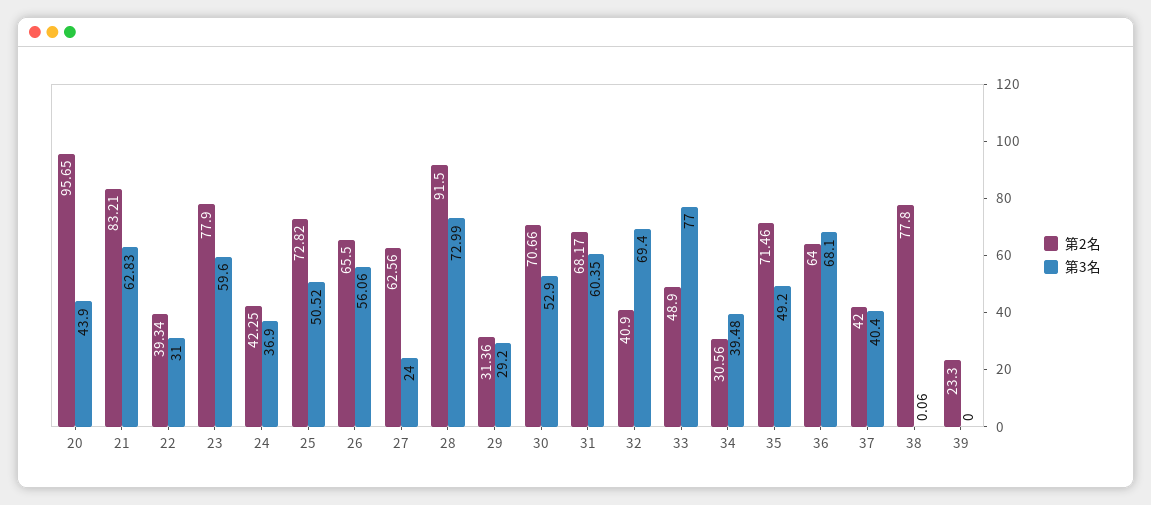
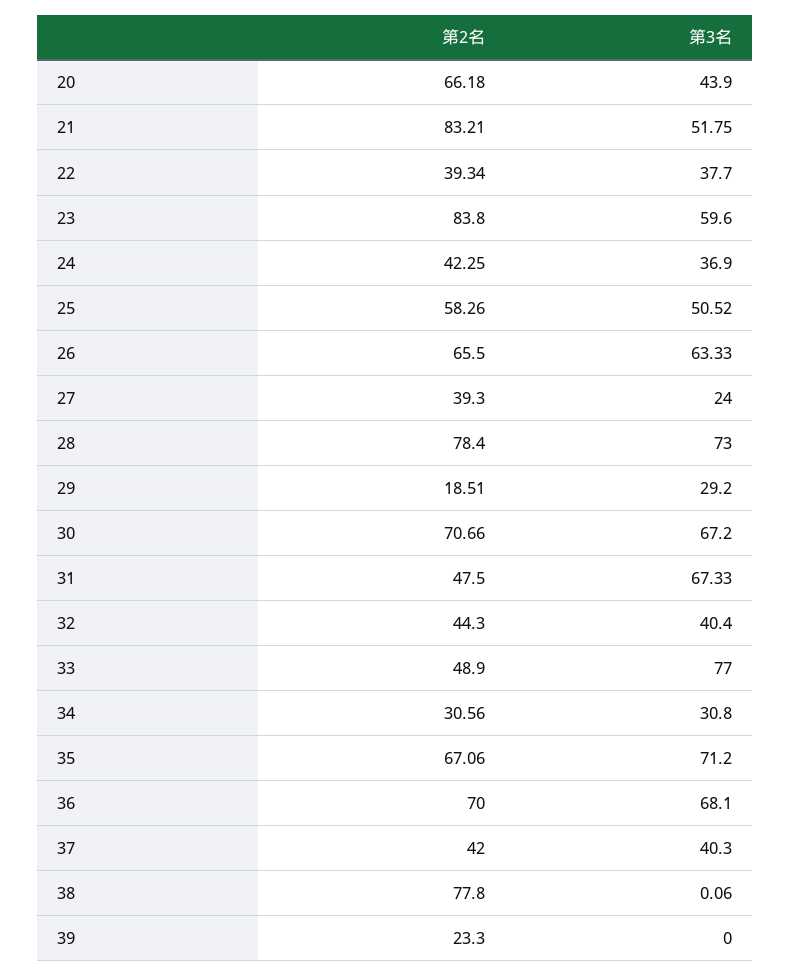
  {
    "第2名": {
-     "20": 95.65,
+     "20": 66.18,
      "21": 83.21,
      "22": 39.34,
-     "23": 77.9,
+     "23": 83.8,
      "24": 42.25,
-     "25": 72.82,
+     "25": 58.26,
      "26": 65.5,
-     "27": 62.56,
+     "27": 39.3,
-     "28": 91.5,
+     "28": 78.4,
-     "29": 31.36,
+     "29": 18.51,
      "30": 70.66,
-     "31": 68.17,
+     "31": 47.5,
-     "32": 40.9,
+     "32": 44.3,
      "33": 48.9,
      "34": 30.56,
-     "35": 71.46,
+     "35": 67.06,
-     "36": 64,
+     "36": 70,
      "37": 42,
      "38": 77.8,
      "39": 23.3
    },
    "第3名": {
      "20": 43.9,
-     "21": 62.83,
+     "21": 51.75,
-     "22": 31,
+     "22": 37.7,
      "23": 59.6,
      "24": 36.9,
      "25": 50.52,
-     "26": 56.06,
+     "26": 63.33,
      "27": 24,
-     "28": 72.99,
+     "28": 73,
      "29": 29.2,
-     "30": 52.9,
+     "30": 67.2,
-     "31": 60.35,
+     "31": 67.33,
-     "32": 69.4,
+     "32": 40.4,
      "33": 77,
-     "34": 39.48,
+     "34": 30.8,
-     "35": 49.2,
+     "35": 71.2,
      "36": 68.1,
-     "37": 40.4,
+     "37": 40.3,
      "38": 0.06,
      "39": 0
    }
  }

